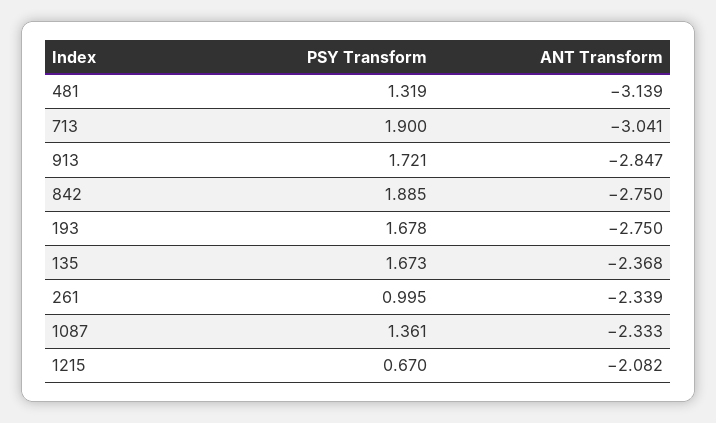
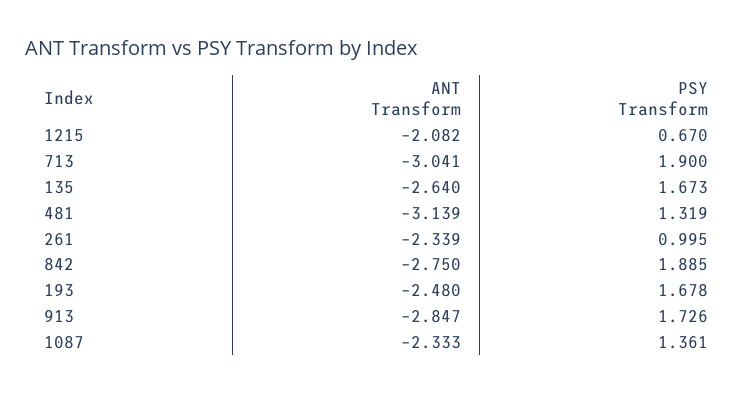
  {
    "PSY Transform": {
      "481": 1.319,
      "713": 1.9,
-     "913": 1.721,
+     "913": 1.726,
      "842": 1.885,
      "193": 1.678,
      "135": 1.673,
      "261": 0.995,
      "1087": 1.361,
      "1215": 0.67
    },
    "ANT Transform": {
      "481": -3.139,
      "713": -3.041,
      "913": -2.847,
      "842": -2.75,
-     "193": -2.75,
+     "193": -2.48,
-     "135": -2.368,
+     "135": -2.64,
      "261": -2.339,
      "1087": -2.333,
      "1215": -2.082
    }
  }

